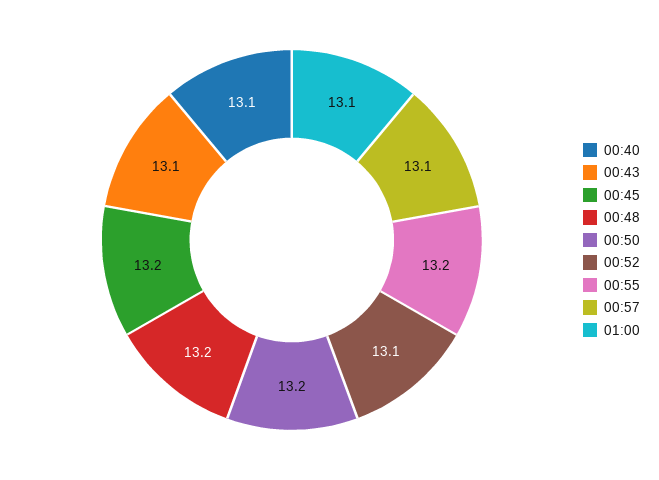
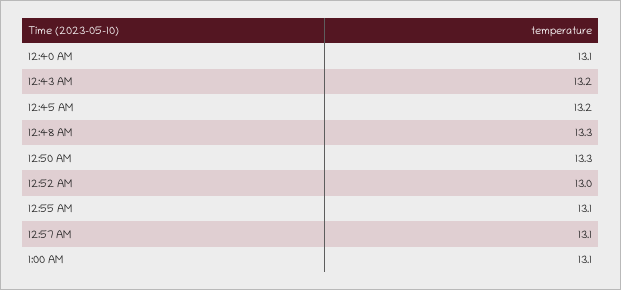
  {
    "00:40": 13.1,
-   "00:43": 13.1,
+   "00:43": 13.2,
    "00:45": 13.2,
-   "00:48": 13.2,
+   "00:48": 13.3,
-   "00:50": 13.2,
+   "00:50": 13.3,
-   "00:52": 13.1,
+   "00:52": 13,
-   "00:55": 13.2,
+   "00:55": 13.1,
    "00:57": 13.1,
    "01:00": 13.1
  }

